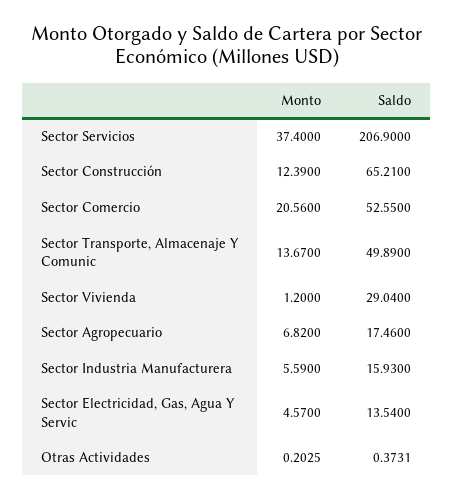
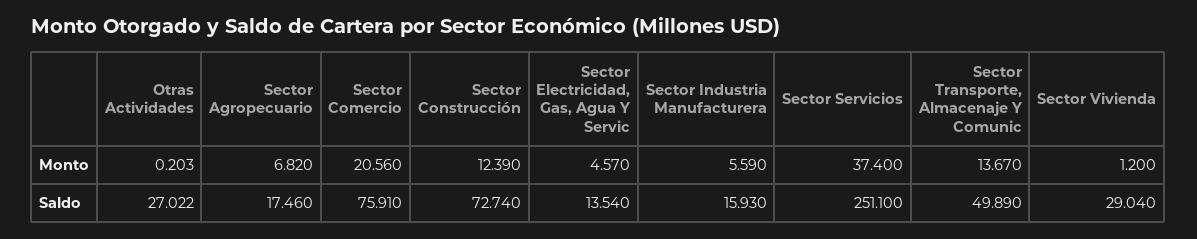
  {
    "Monto": {
      "Sector Servicios": 37.4,
      "Sector Construcción": 12.39,
      "Sector Comercio": 20.56,
      "Sector Transporte, Almacenaje Y Comunic": 13.67,
      "Sector Vivienda": 1.2,
      "Sector Agropecuario": 6.82,
      "Sector Industria Manufacturera": 5.59,
      "Sector Electricidad, Gas, Agua Y Servic": 4.57,
      "Otras Actividades": 0.2025
    },
    "Saldo": {
-     "Sector Servicios": 206.9,
+     "Sector Servicios": 251.1,
-     "Sector Construcción": 65.21,
+     "Sector Construcción": 72.74,
-     "Sector Comercio": 52.55,
+     "Sector Comercio": 75.91,
      "Sector Transporte, Almacenaje Y Comunic": 49.89,
      "Sector Vivienda": 29.04,
      "Sector Agropecuario": 17.46,
      "Sector Industria Manufacturera": 15.93,
      "Sector Electricidad, Gas, Agua Y Servic": 13.54,
-     "Otras Actividades": 0.3731
+     "Otras Actividades": 27.022
    }
  }

